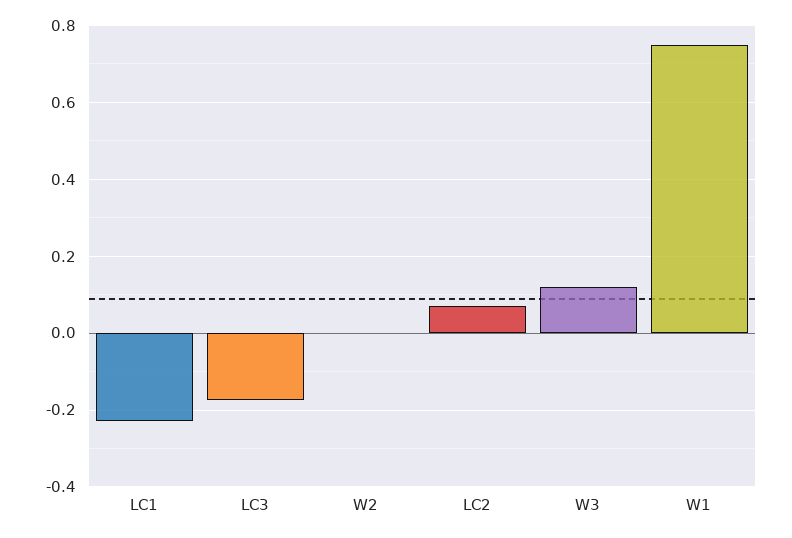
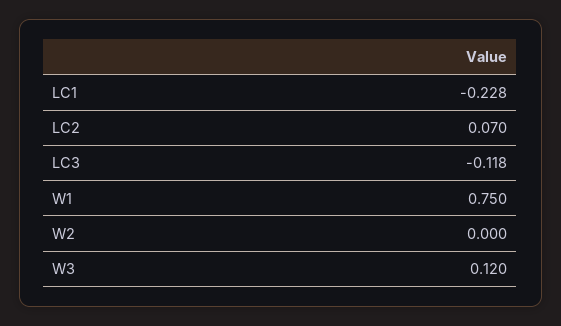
  {
    "LC1": -0.228,
-   "LC3": -0.18,
+   "LC3": -0.118,
    "W2": 0,
    "LC2": 0.07,
    "W3": 0.12,
    "W1": 0.75
  }

